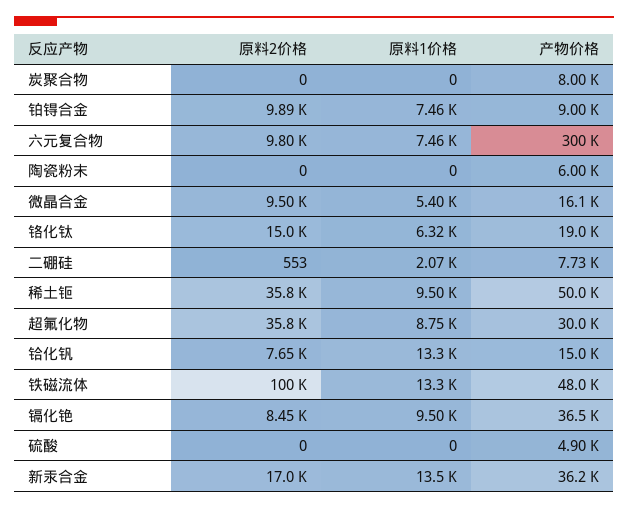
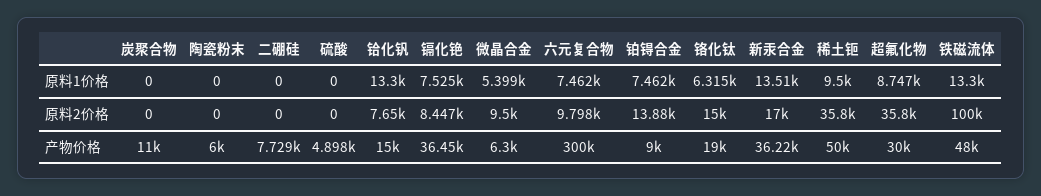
  {
    "原料2价格": {
      "炭聚合物": 0,
-     "铂锝合金": 9890,
+     "铂锝合金": 13880,
      "六元复合物": 9798,
      "陶瓷粉末": 0,
      "微晶合金": 9500,
      "铬化钛": 15000,
-     "二硼硅": 553,
+     "二硼硅": 0,
      "稀土钷": 35800,
      "超氟化物": 35800,
      "铪化钒": 7650,
      "铁磁流体": 100000,
      "镉化铯": 8447,
      "硫酸": 0,
      "新汞合金": 17000
    },
    "原料1价格": {
      "炭聚合物": 0,
      "铂锝合金": 7462,
      "六元复合物": 7462,
      "陶瓷粉末": 0,
      "微晶合金": 5399,
      "铬化钛": 6315,
-     "二硼硅": 2070,
+     "二硼硅": 0,
      "稀土钷": 9500,
      "超氟化物": 8747,
      "铪化钒": 13300,
      "铁磁流体": 13300,
-     "镉化铯": 9500,
+     "镉化铯": 7525,
      "硫酸": 0,
      "新汞合金": 13510
    },
    "产物价格": {
-     "炭聚合物": 8000,
+     "炭聚合物": 11000,
      "铂锝合金": 9000,
      "六元复合物": 300000,
      "陶瓷粉末": 6000,
-     "微晶合金": 16100,
+     "微晶合金": 6300,
      "铬化钛": 19000,
      "二硼硅": 7729,
      "稀土钷": 50000,
      "超氟化物": 30000,
      "铪化钒": 15000,
      "铁磁流体": 48000,
      "镉化铯": 36450,
      "硫酸": 4898,
      "新汞合金": 36220
    }
  }

